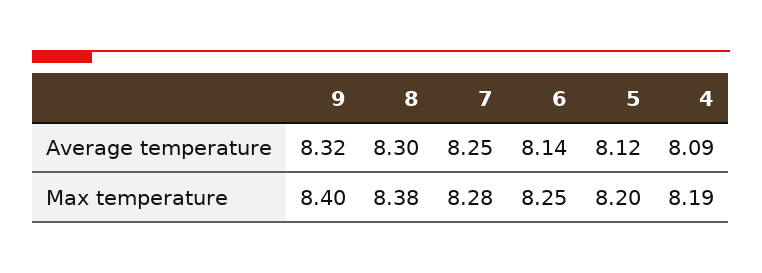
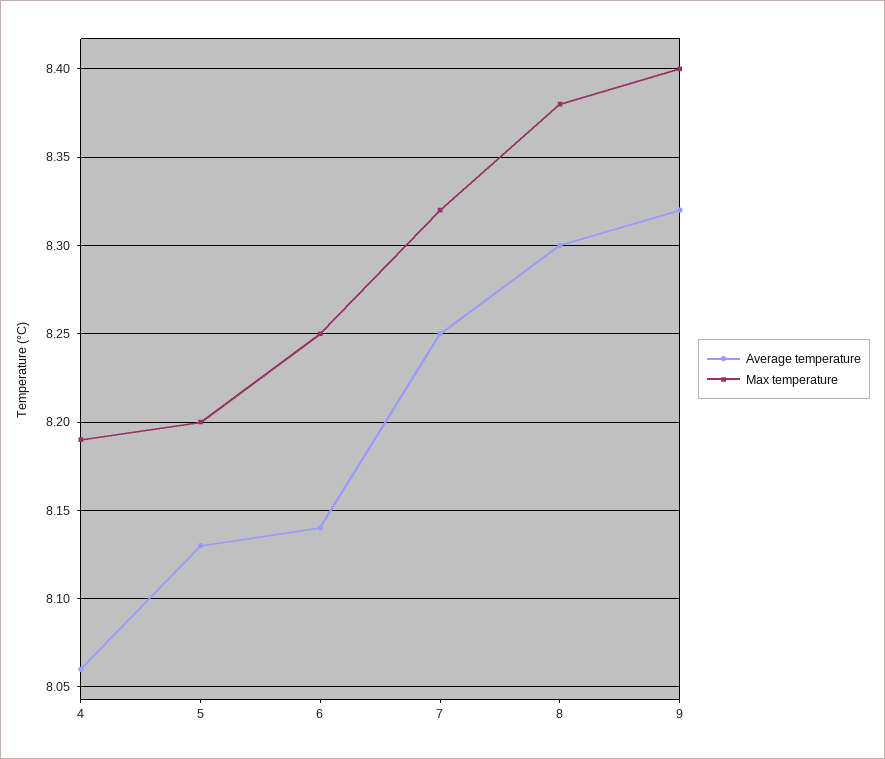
  {
    "Average temperature": {
      "9": 8.32,
      "8": 8.3,
      "7": 8.25,
      "6": 8.14,
-     "5": 8.12,
+     "5": 8.13,
-     "4": 8.09
+     "4": 8.06
    },
    "Max temperature": {
      "9": 8.4,
      "8": 8.38,
-     "7": 8.28,
+     "7": 8.32,
      "6": 8.25,
      "5": 8.2,
      "4": 8.19
    }
  }

